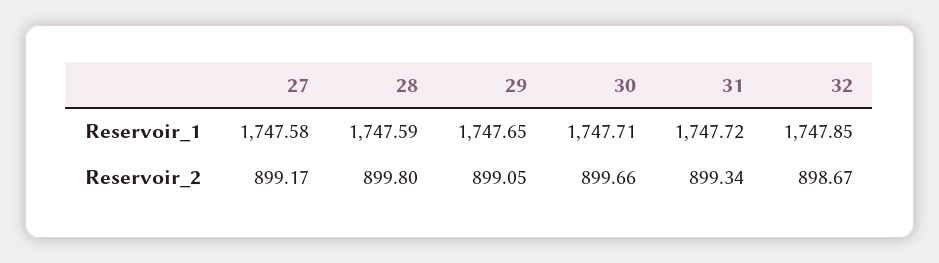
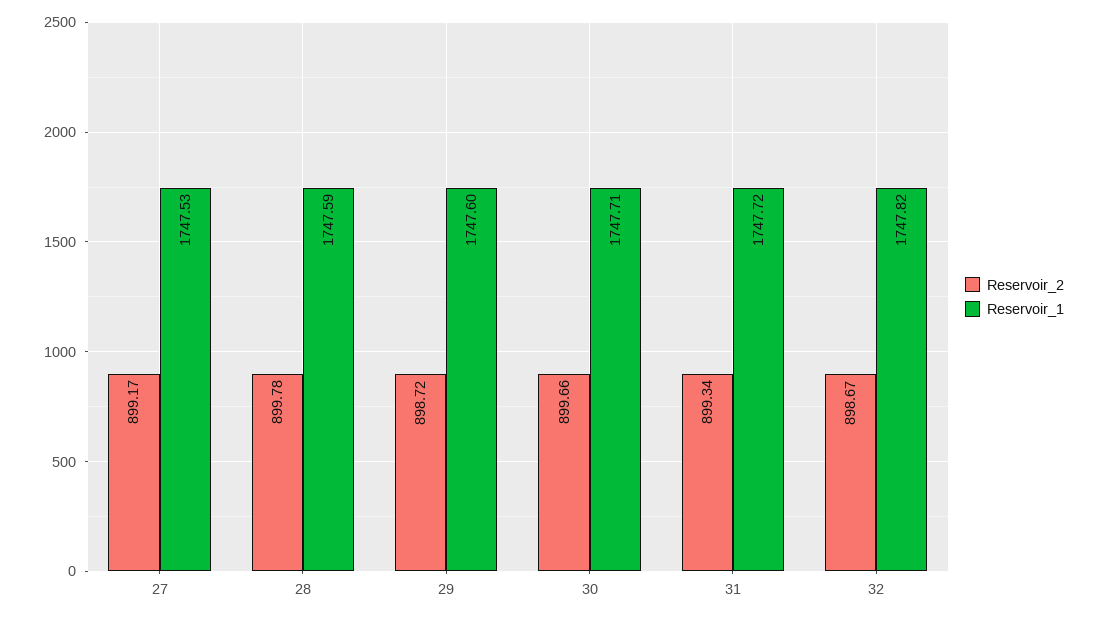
  {
    "Reservoir_1": {
-     "27": 1747.58,
+     "27": 1747.53,
      "28": 1747.59,
-     "29": 1747.65,
+     "29": 1747.6,
      "30": 1747.71,
      "31": 1747.72,
-     "32": 1747.85
+     "32": 1747.82
    },
    "Reservoir_2": {
      "27": 899.17,
-     "28": 899.8,
+     "28": 899.78,
-     "29": 899.05,
+     "29": 898.72,
      "30": 899.66,
      "31": 899.34,
      "32": 898.67
    }
  }

